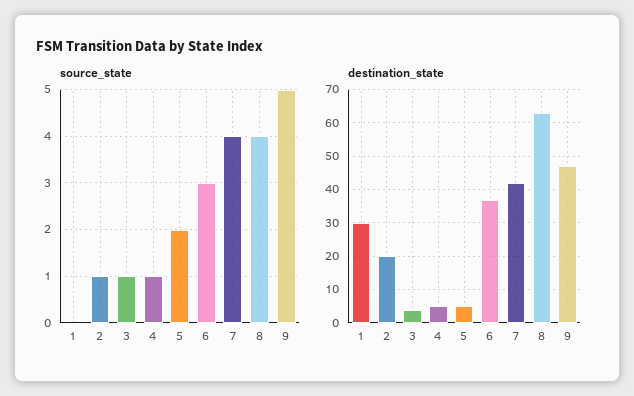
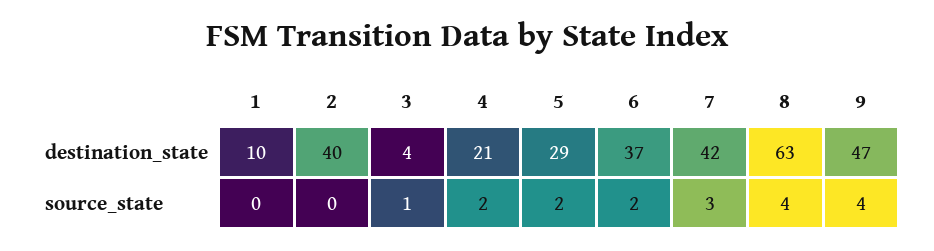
  {
    "source_state": {
      "1": 0,
-     "2": 1,
+     "2": 0,
      "3": 1,
-     "4": 1,
+     "4": 2,
      "5": 2,
-     "6": 3,
+     "6": 2,
-     "7": 4,
+     "7": 3,
      "8": 4,
-     "9": 5
+     "9": 4
    },
    "destination_state": {
-     "1": 30,
+     "1": 10,
-     "2": 20,
+     "2": 40,
      "3": 4,
-     "4": 5,
+     "4": 21,
-     "5": 5,
+     "5": 29,
      "6": 37,
      "7": 42,
      "8": 63,
      "9": 47
    }
  }

